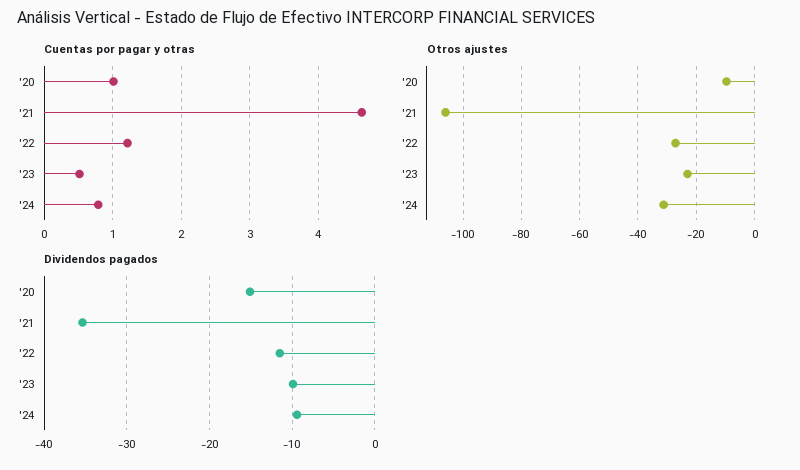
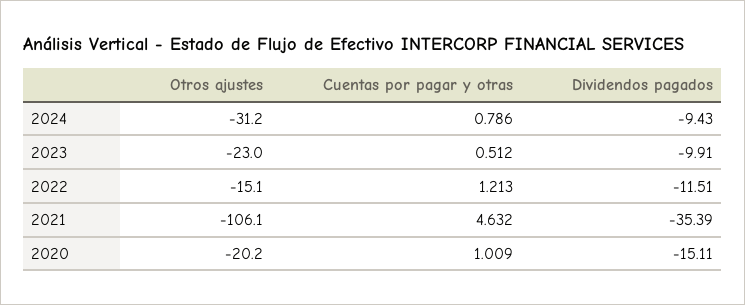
  {
    "Cuentas por pagar y otras": {
      "'20": 1.009,
      "'21": 4.632,
      "'22": 1.213,
      "'23": 0.512,
      "'24": 0.786
    },
    "Otros ajustes": {
-     "'20": -10,
+     "'20": -20.2,
      "'21": -106.1,
-     "'22": -27.5,
+     "'22": -15.1,
      "'23": -23,
      "'24": -31.2
    },
    "Dividendos pagados": {
      "'20": -15.11,
      "'21": -35.39,
      "'22": -11.51,
      "'23": -9.91,
      "'24": -9.43
    }
  }

